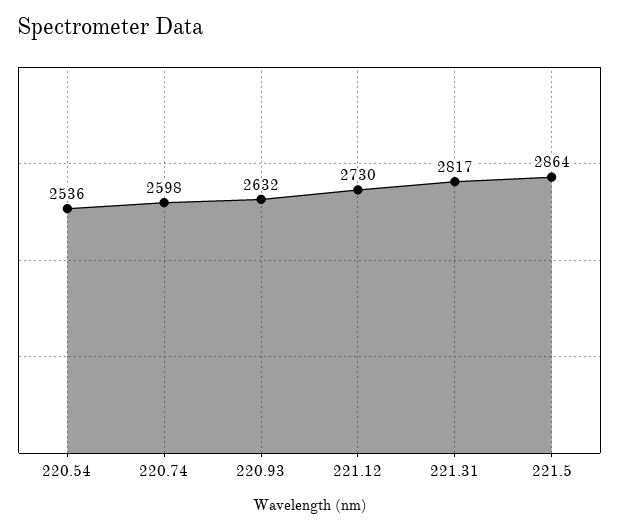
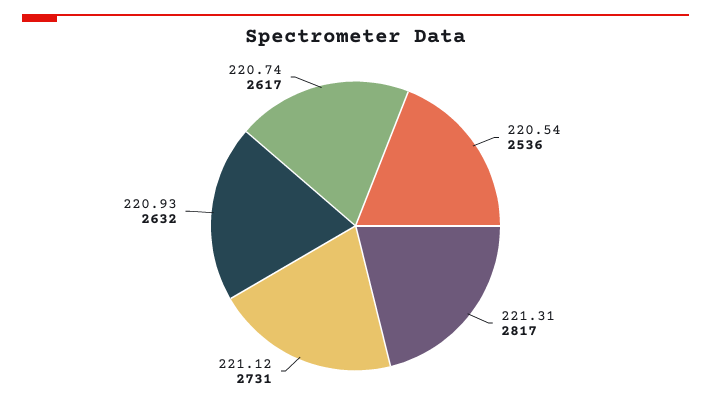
  {
    "220.54": 2536,
-   "220.74": 2598,
+   "220.74": 2617,
    "220.93": 2632,
-   "221.12": 2730,
+   "221.12": 2731,
-   "221.31": 2817,
+   "221.31": 2817
-   "221.5": 2864
  }

